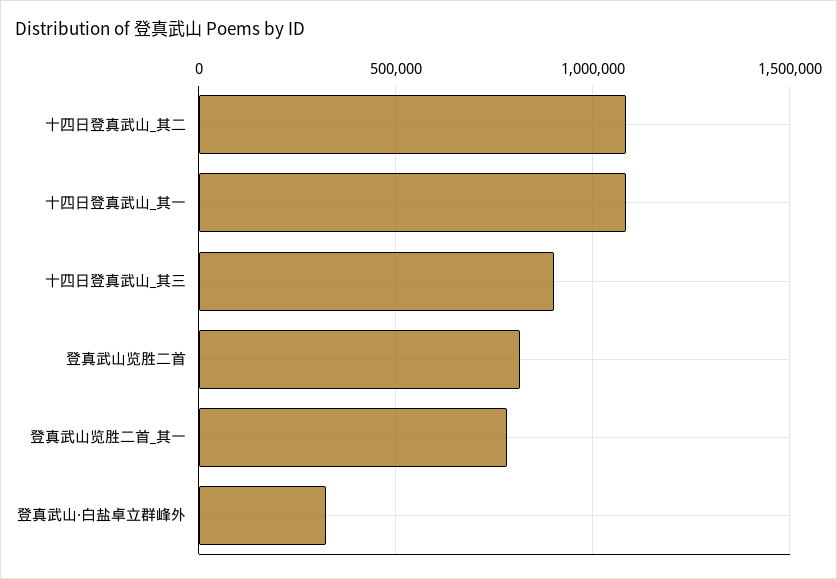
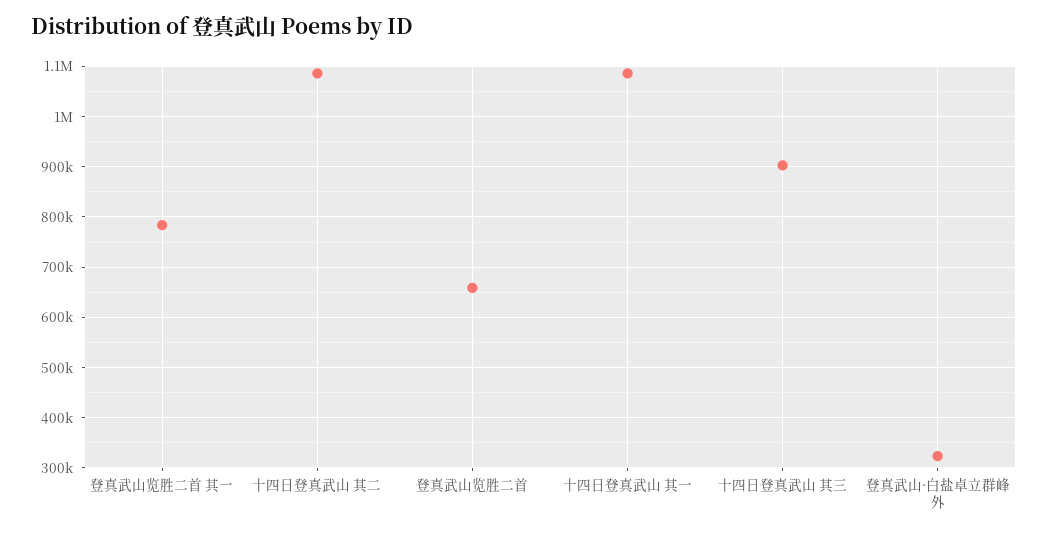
  {
    "十四日登真武山_其二": 1080000,
    "十四日登真武山_其一": 1080000,
    "十四日登真武山_其三": 900000,
-   "登真武山览胜二首": 800000,
+   "登真武山览胜二首": 660000,
    "登真武山览胜二首_其一": 780000,
    "登真武山·白盐卓立群峰外": 320000
  }

